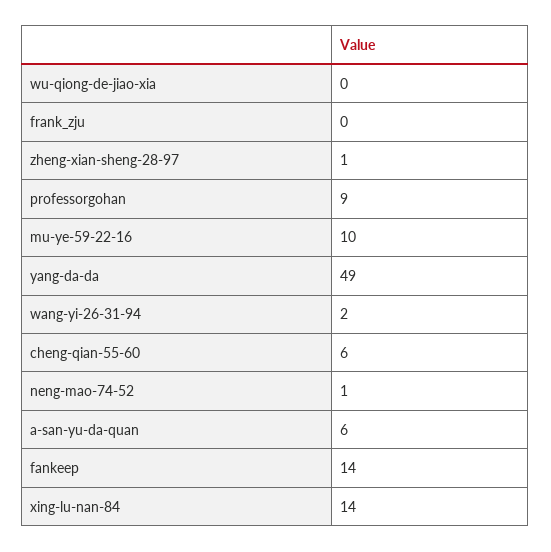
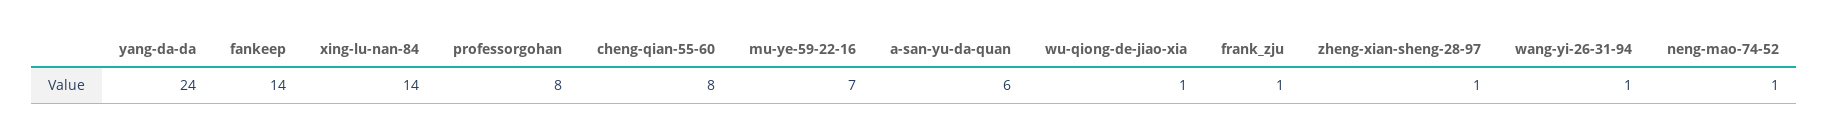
  {
-   "wu-qiong-de-jiao-xia": 0,
+   "wu-qiong-de-jiao-xia": 1,
-   "frank_zju": 0,
+   "frank_zju": 1,
    "zheng-xian-sheng-28-97": 1,
-   "professorgohan": 9,
+   "professorgohan": 8,
-   "mu-ye-59-22-16": 10,
+   "mu-ye-59-22-16": 7,
-   "yang-da-da": 49,
+   "yang-da-da": 24,
-   "wang-yi-26-31-94": 2,
+   "wang-yi-26-31-94": 1,
-   "cheng-qian-55-60": 6,
+   "cheng-qian-55-60": 8,
    "neng-mao-74-52": 1,
    "a-san-yu-da-quan": 6,
    "fankeep": 14,
    "xing-lu-nan-84": 14
  }

